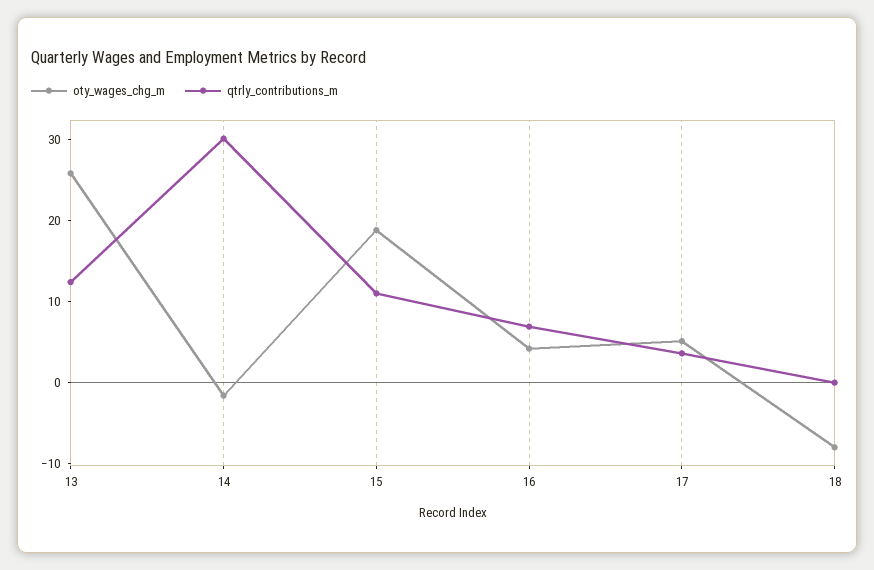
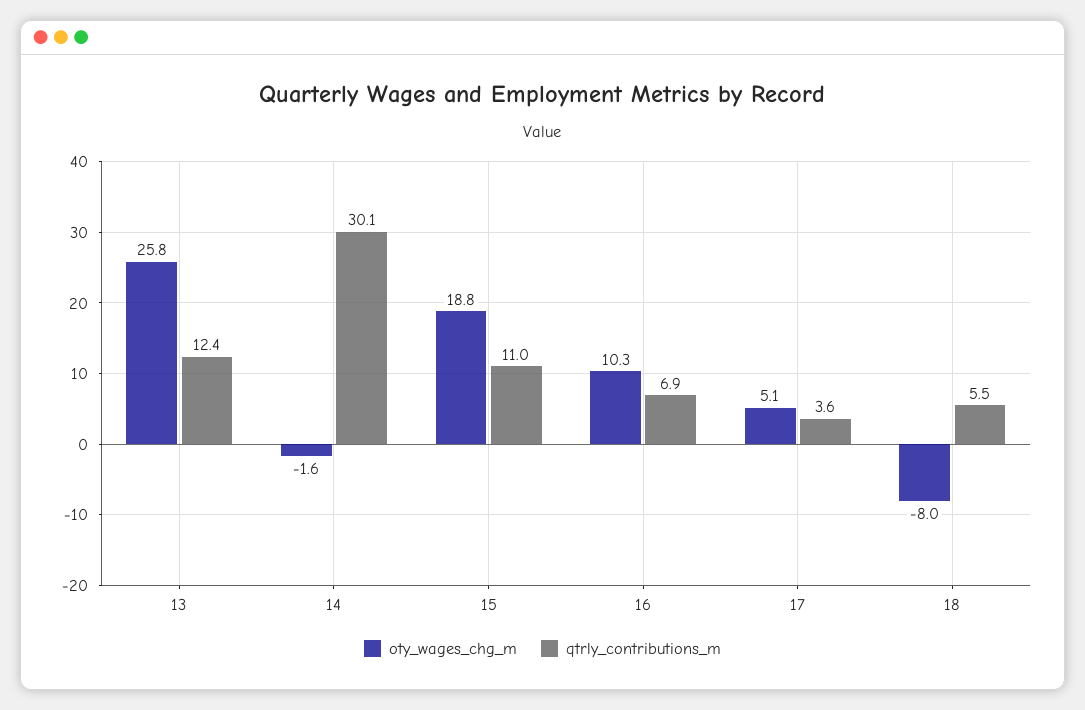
  {
    "oty_wages_chg_m": {
      "13": 25.8,
      "14": -1.6,
      "15": 18.8,
-     "16": 4,
+     "16": 10.3,
      "17": 5.1,
      "18": -8
    },
    "qtrly_contributions_m": {
      "13": 12.4,
      "14": 30.1,
      "15": 11,
      "16": 6.9,
      "17": 3.6,
-     "18": 0
+     "18": 5.5
    }
  }

